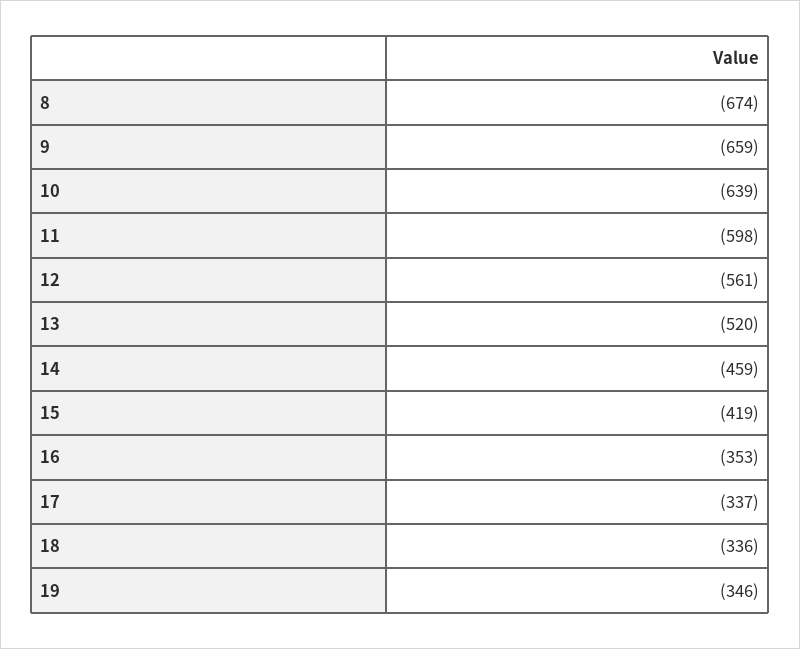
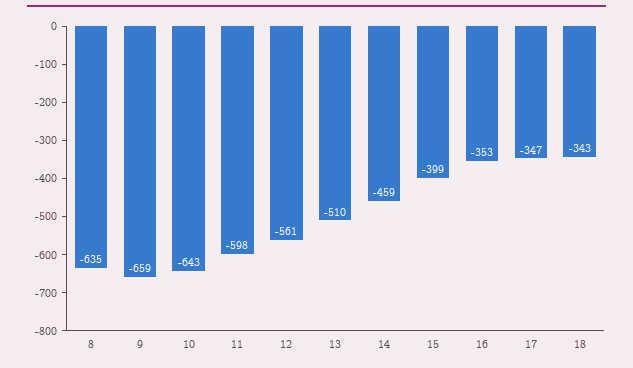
  {
-   "8": -674,
+   "8": -635,
    "9": -659,
-   "10": -639,
+   "10": -643,
    "11": -598,
    "12": -561,
-   "13": -520,
+   "13": -510,
    "14": -459,
-   "15": -419,
+   "15": -399,
    "16": -353,
-   "17": -337,
+   "17": -347,
-   "18": -336,
+   "18": -343
-   "19": -346
  }

